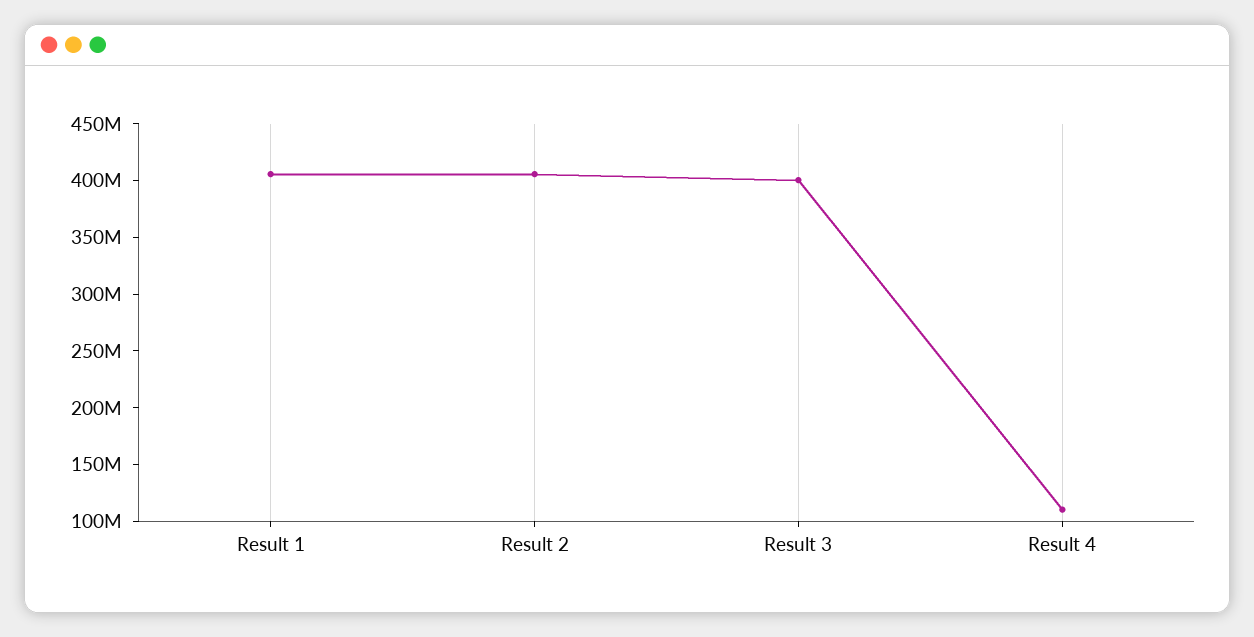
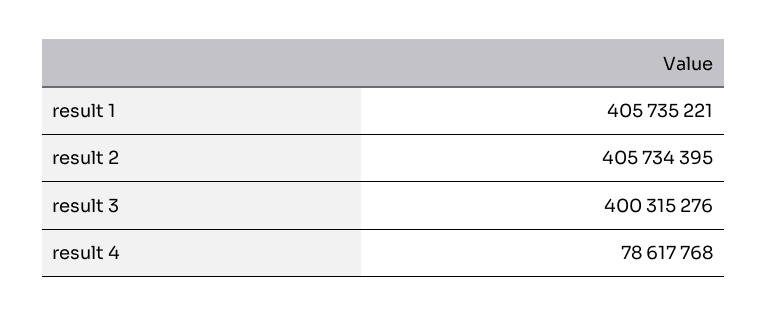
  {
    "Result 1": 405735221,
    "Result 2": 405734395,
    "Result 3": 400315276,
-   "Result 4": 110000000
+   "Result 4": 78617768
  }

